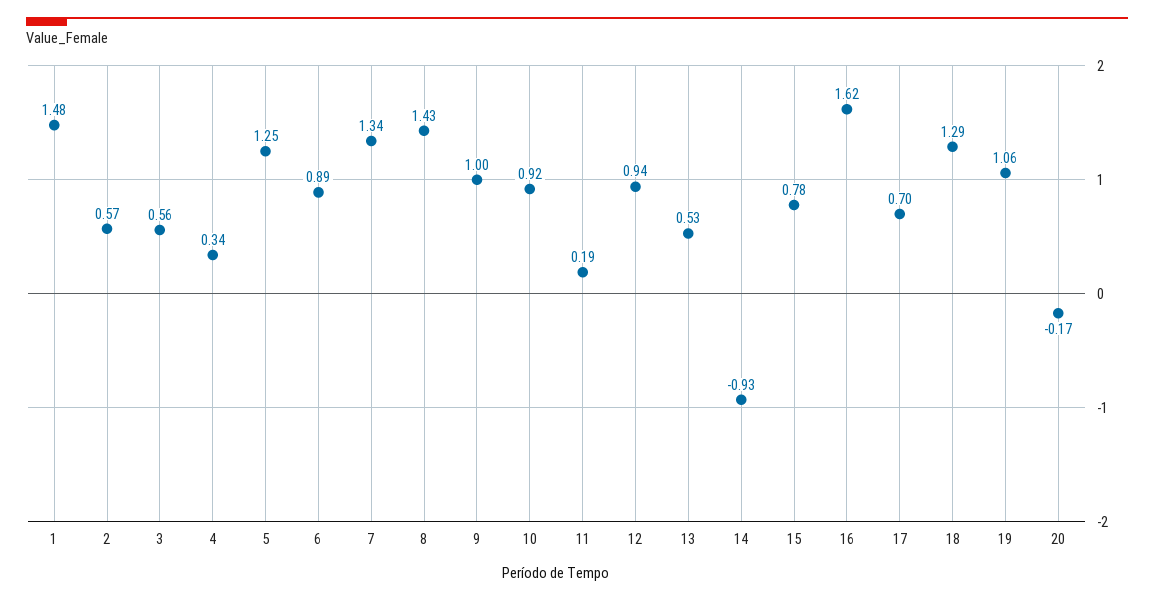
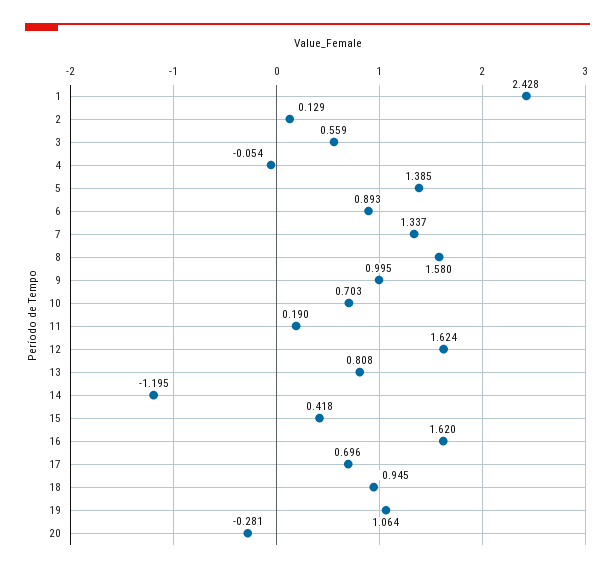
  {
-   "1": 1.48,
+   "1": 2.428,
-   "2": 0.57,
+   "2": 0.129,
    "3": 0.559,
-   "4": 0.34,
+   "4": -0.054,
-   "5": 1.25,
+   "5": 1.385,
    "6": 0.893,
    "7": 1.337,
-   "8": 1.43,
+   "8": 1.58,
    "9": 0.995,
-   "10": 0.92,
+   "10": 0.703,
    "11": 0.19,
-   "12": 0.94,
+   "12": 1.624,
-   "13": 0.53,
+   "13": 0.808,
-   "14": -0.93,
+   "14": -1.195,
-   "15": 0.78,
+   "15": 0.418,
    "16": 1.62,
    "17": 0.696,
-   "18": 1.29,
+   "18": 0.945,
    "19": 1.064,
-   "20": -0.17
+   "20": -0.281
  }

